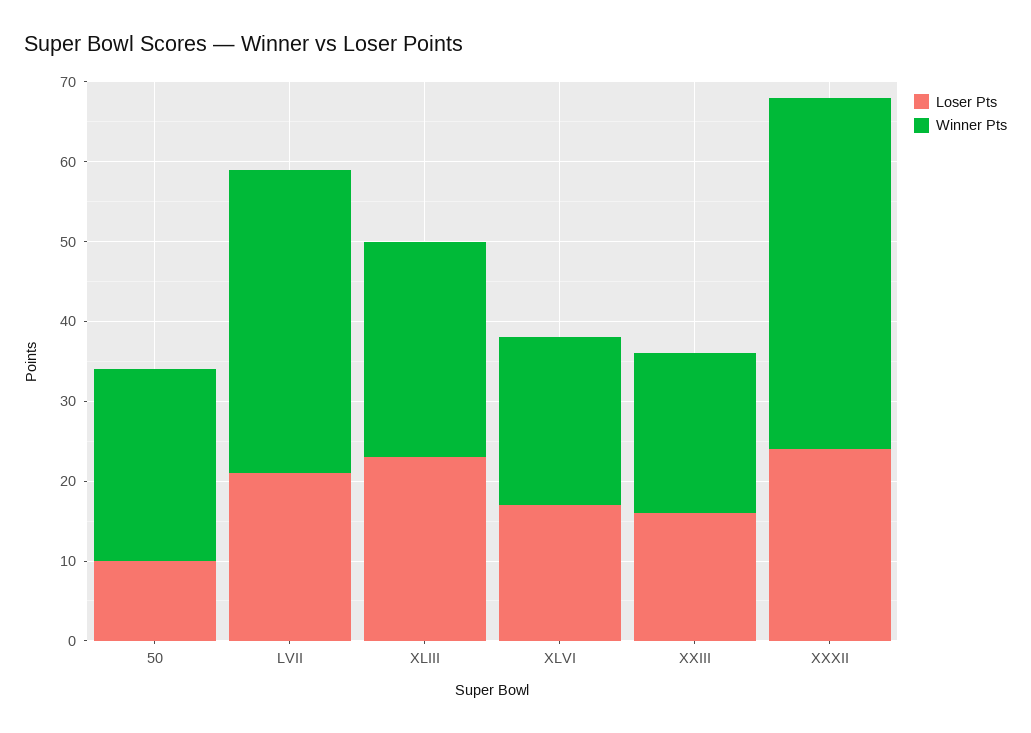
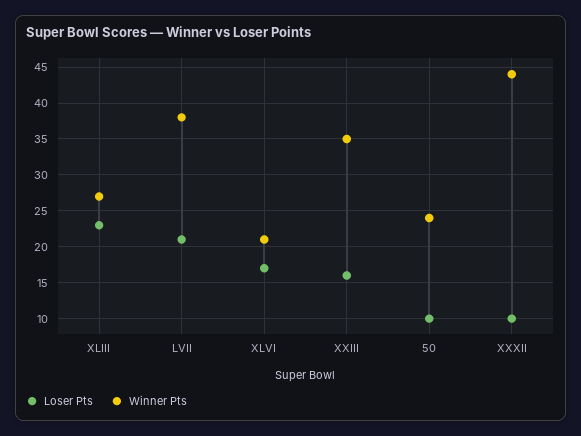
  {
    "Loser Pts": {
      "50": 10,
      "LVII": 21,
      "XLIII": 23,
      "XLVI": 17,
      "XXIII": 16,
-     "XXXII": 25
+     "XXXII": 10
    },
    "Winner Pts": {
      "50": 24,
      "LVII": 38,
      "XLIII": 27,
      "XLVI": 21,
-     "XXIII": 20,
+     "XXIII": 35,
      "XXXII": 44
    }
  }

